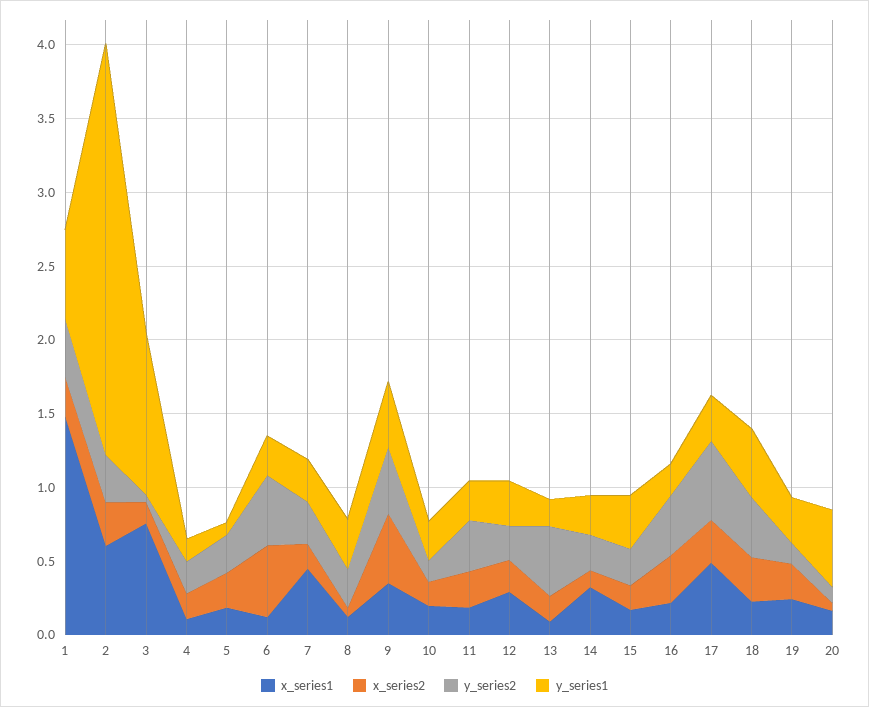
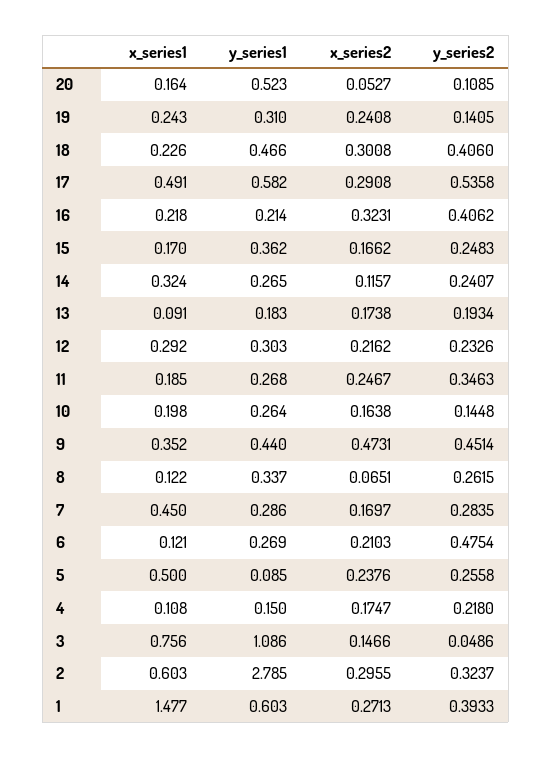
  {
    "x_series1": {
      "1": 1.477,
      "2": 0.603,
      "3": 0.756,
      "4": 0.108,
-     "5": 0.2,
+     "5": 0.5,
      "6": 0.121,
      "7": 0.45,
      "8": 0.122,
      "9": 0.352,
      "10": 0.198,
      "11": 0.185,
      "12": 0.292,
      "13": 0.091,
      "14": 0.324,
      "15": 0.17,
      "16": 0.218,
      "17": 0.491,
      "18": 0.226,
      "19": 0.243,
      "20": 0.164
    },
    "x_series2": {
      "1": 0.2713,
      "2": 0.2955,
      "3": 0.1466,
      "4": 0.1747,
      "5": 0.2376,
-     "6": 0.5,
+     "6": 0.2103,
      "7": 0.1697,
      "8": 0.0651,
      "9": 0.4731,
      "10": 0.1638,
      "11": 0.2467,
      "12": 0.2162,
      "13": 0.1738,
      "14": 0.1157,
      "15": 0.1662,
      "16": 0.3231,
      "17": 0.2908,
      "18": 0.3008,
      "19": 0.2408,
      "20": 0.0527
    },
    "y_series2": {
      "1": 0.3933,
      "2": 0.3237,
      "3": 0.0486,
      "4": 0.218,
      "5": 0.2558,
      "6": 0.4754,
      "7": 0.2835,
      "8": 0.2615,
      "9": 0.4514,
      "10": 0.1448,
      "11": 0.3463,
      "12": 0.2326,
-     "13": 0.5,
+     "13": 0.1934,
      "14": 0.2407,
      "15": 0.2483,
      "16": 0.4062,
      "17": 0.5358,
      "18": 0.406,
      "19": 0.1405,
      "20": 0.1085
    },
    "y_series1": {
      "1": 0.603,
      "2": 2.785,
      "3": 1.086,
      "4": 0.15,
      "5": 0.085,
      "6": 0.269,
      "7": 0.286,
      "8": 0.337,
      "9": 0.44,
      "10": 0.264,
      "11": 0.268,
      "12": 0.303,
      "13": 0.183,
      "14": 0.265,
      "15": 0.362,
      "16": 0.214,
-     "17": 0.3,
+     "17": 0.582,
      "18": 0.466,
      "19": 0.31,
      "20": 0.523
    }
  }

